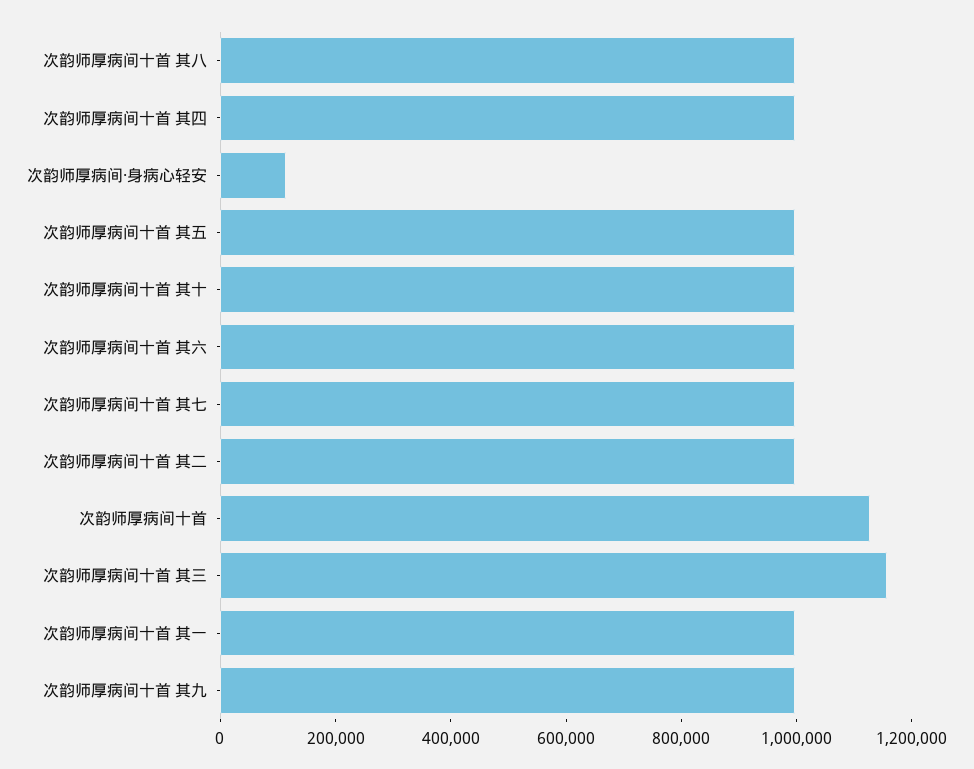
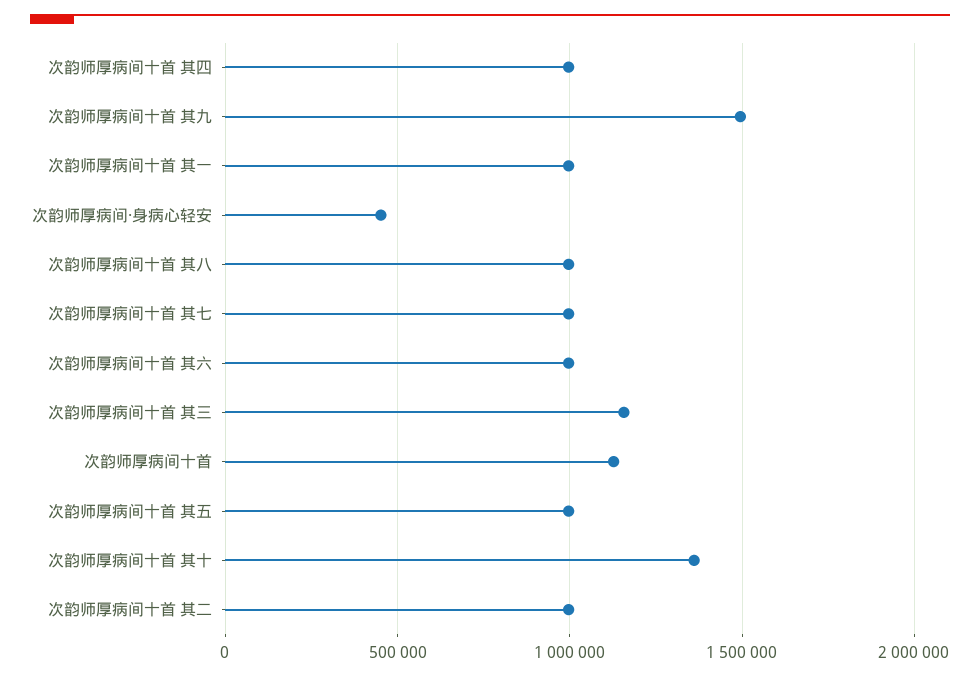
  {
    "次韵师厚病间十首 其八": 1000000,
    "次韵师厚病间十首 其四": 1000000,
-   "次韵师厚病间·身病心轻安": 100000,
+   "次韵师厚病间·身病心轻安": 450000,
    "次韵师厚病间十首 其五": 1000000,
-   "次韵师厚病间十首 其十": 1000000,
+   "次韵师厚病间十首 其十": 1350000,
    "次韵师厚病间十首 其六": 1000000,
    "次韵师厚病间十首 其七": 1000000,
    "次韵师厚病间十首 其二": 1000000,
    "次韵师厚病间十首": 1150000,
    "次韵师厚病间十首 其三": 1150000,
    "次韵师厚病间十首 其一": 1000000,
-   "次韵师厚病间十首 其九": 1000000
+   "次韵师厚病间十首 其九": 1500000
  }

